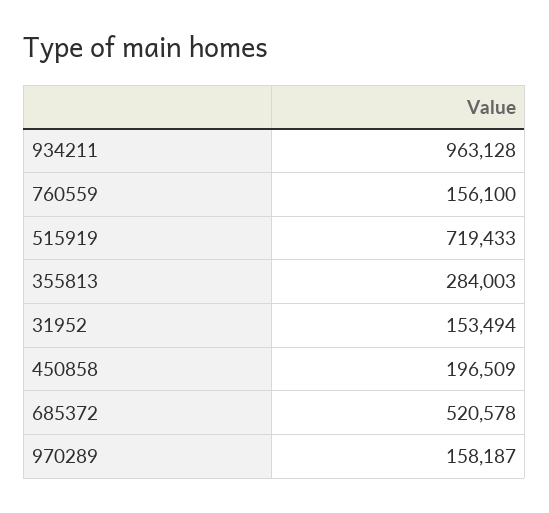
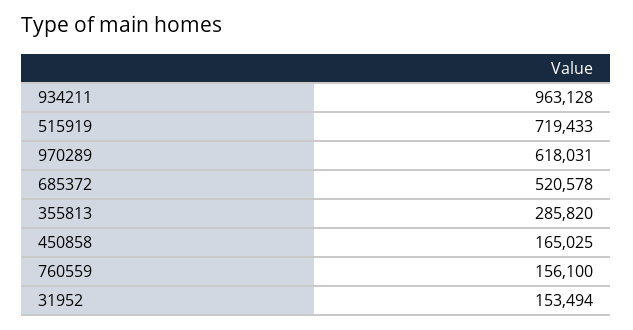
  {
    "934211": 963128,
    "760559": 156100,
    "515919": 719433,
-   "355813": 284003,
+   "355813": 285820,
    "31952": 153494,
-   "450858": 196509,
+   "450858": 165025,
    "685372": 520578,
-   "970289": 158187
+   "970289": 618031
  }

